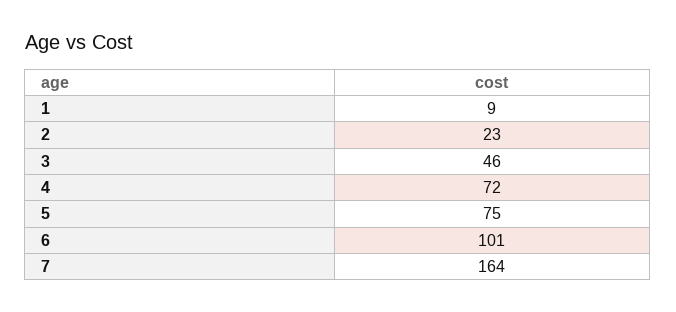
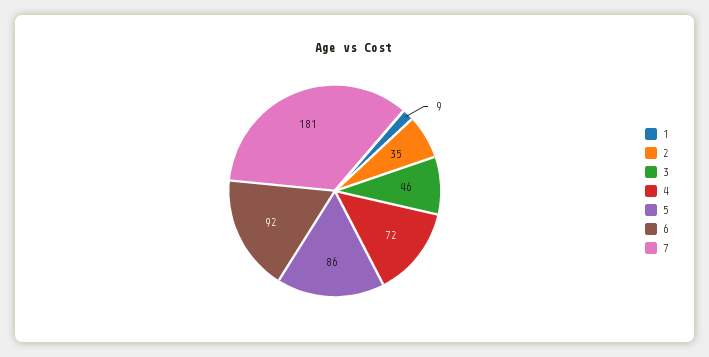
  {
    "1": 9,
-   "2": 23,
+   "2": 35,
    "3": 46,
    "4": 72,
-   "5": 75,
+   "5": 86,
-   "6": 101,
+   "6": 92,
-   "7": 164
+   "7": 181
  }

